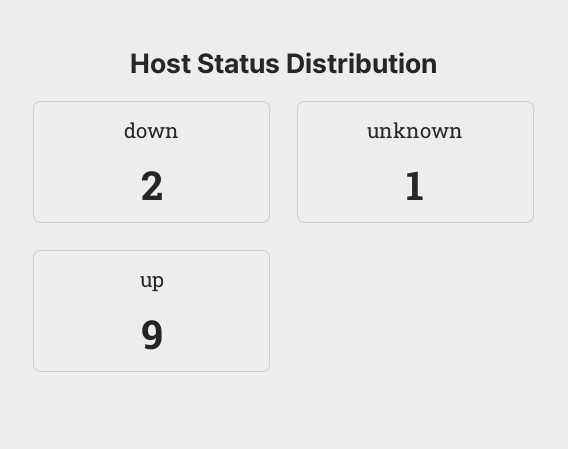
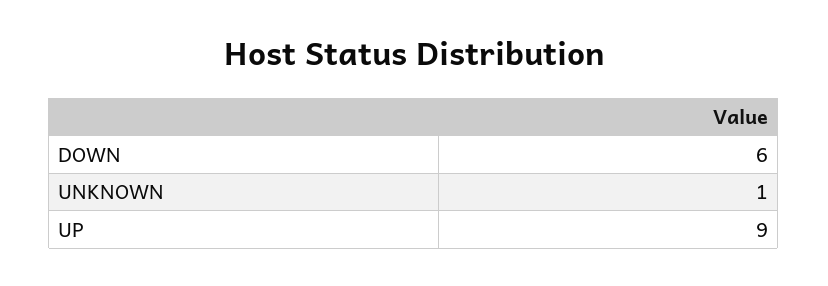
  {
-   "down": 2,
+   "down": 6,
    "unknown": 1,
    "up": 9
  }

